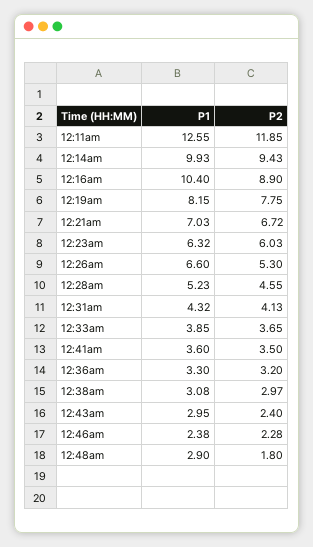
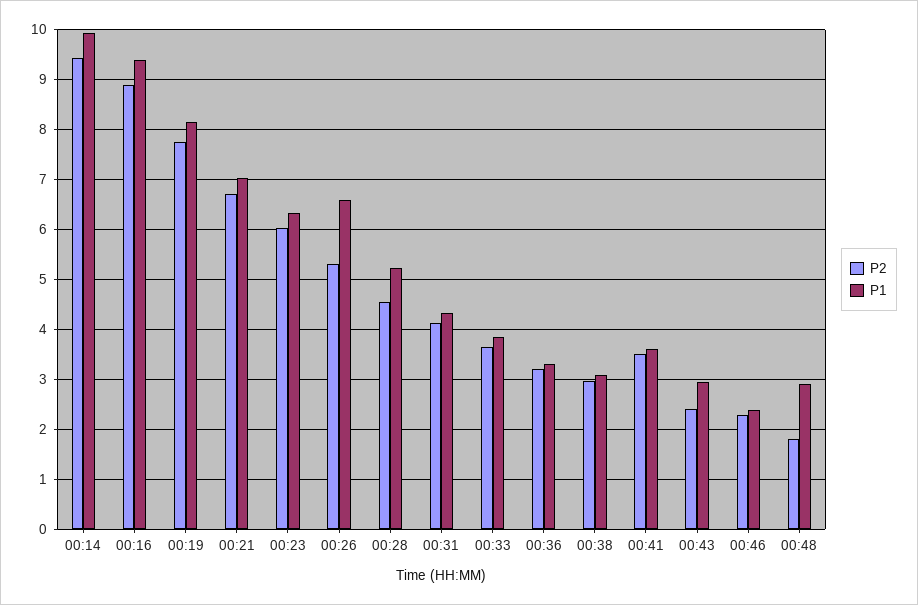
  {
    "P1": {
-     "12:11am": 12.55,
      "12:14am": 9.93,
-     "12:16am": 10.4,
+     "12:16am": 9.4,
      "12:19am": 8.15,
      "12:21am": 7.03,
      "12:23am": 6.32,
      "12:26am": 6.6,
      "12:28am": 5.23,
      "12:31am": 4.32,
      "12:33am": 3.85,
      "12:41am": 3.6,
      "12:36am": 3.3,
      "12:38am": 3.08,
      "12:43am": 2.95,
      "12:46am": 2.38,
      "12:48am": 2.9
    },
    "P2": {
-     "12:11am": 11.85,
      "12:14am": 9.43,
      "12:16am": 8.9,
      "12:19am": 7.75,
      "12:21am": 6.72,
      "12:23am": 6.03,
      "12:26am": 5.3,
      "12:28am": 4.55,
      "12:31am": 4.13,
      "12:33am": 3.65,
      "12:41am": 3.5,
      "12:36am": 3.2,
      "12:38am": 2.97,
      "12:43am": 2.4,
      "12:46am": 2.28,
      "12:48am": 1.8
    }
  }

